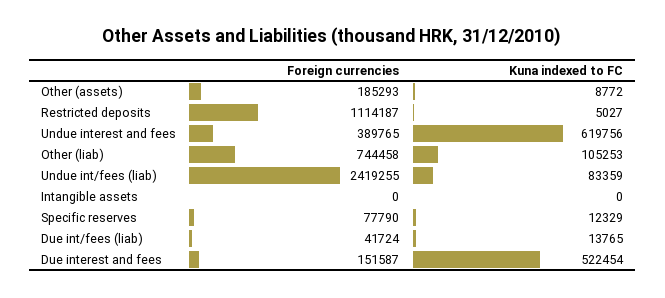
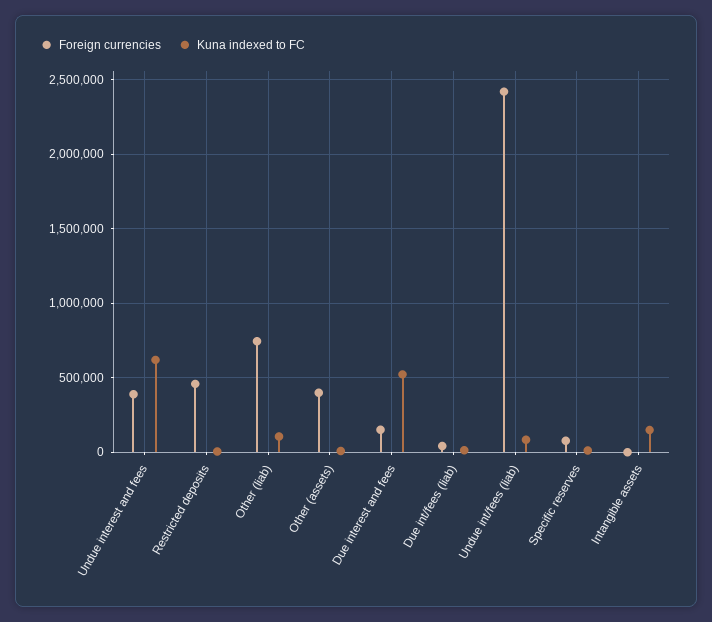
  {
    "Foreign currencies": {
-     "Other (assets)": 185293,
+     "Other (assets)": 400000,
-     "Restricted deposits": 1114187,
+     "Restricted deposits": 450000,
      "Undue interest and fees": 389765,
      "Other (liab)": 744458,
      "Undue int/fees (liab)": 2419255,
      "Intangible assets": 0,
      "Specific reserves": 77790,
      "Due int/fees (liab)": 41724,
      "Due interest and fees": 151587
    },
    "Kuna indexed to FC": {
      "Other (assets)": 8772,
      "Restricted deposits": 5027,
      "Undue interest and fees": 619756,
      "Other (liab)": 105253,
      "Undue int/fees (liab)": 83359,
-     "Intangible assets": 0,
+     "Intangible assets": 150000,
      "Specific reserves": 12329,
      "Due int/fees (liab)": 13765,
      "Due interest and fees": 522454
    }
  }

